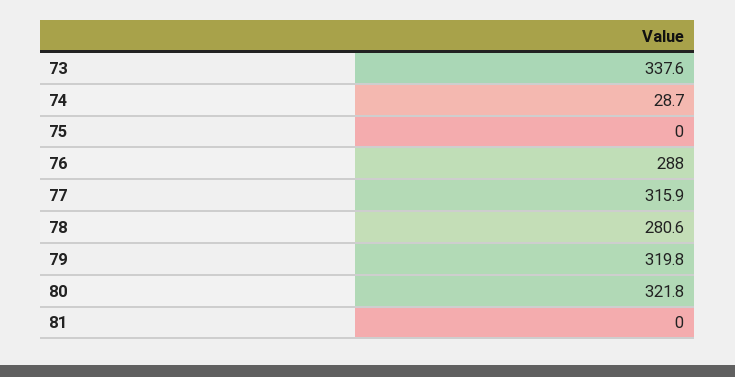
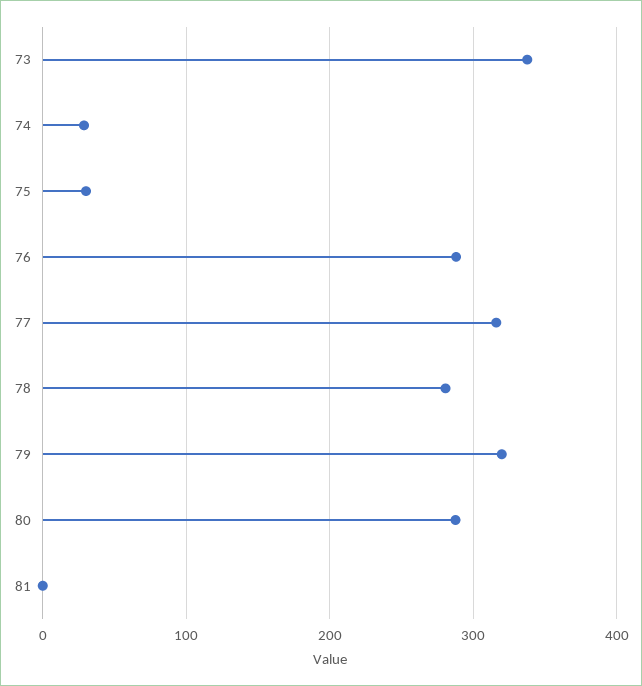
  {
    "73": 337.6,
    "74": 28.7,
-   "75": 0,
+   "75": 30,
    "76": 288,
    "77": 315.9,
    "78": 280.6,
    "79": 319.8,
-   "80": 321.8,
+   "80": 290,
    "81": 0
  }

